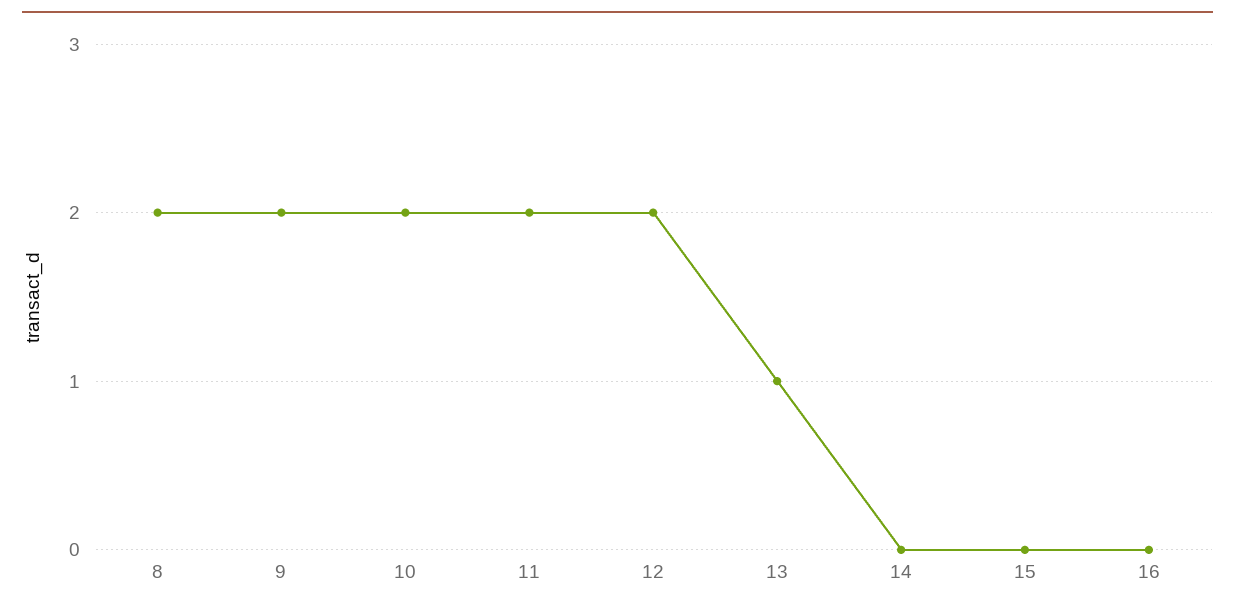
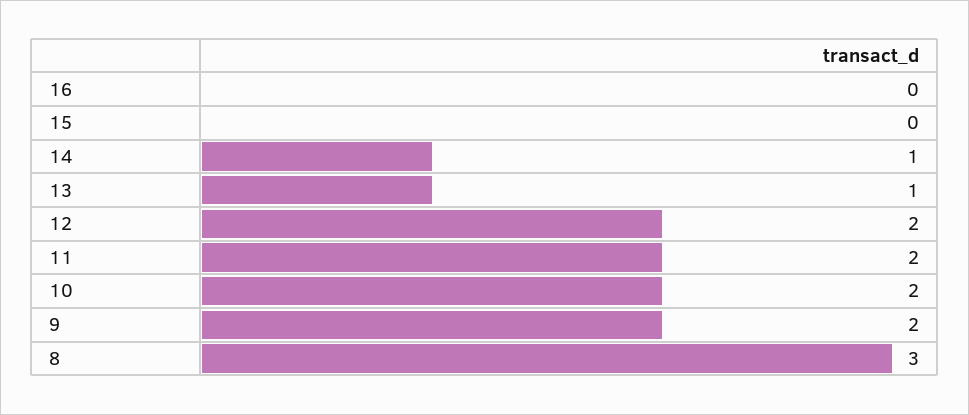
  {
-   "8": 2,
+   "8": 3,
    "9": 2,
    "10": 2,
    "11": 2,
    "12": 2,
    "13": 1,
-   "14": 0,
+   "14": 1,
    "15": 0,
    "16": 0
  }

